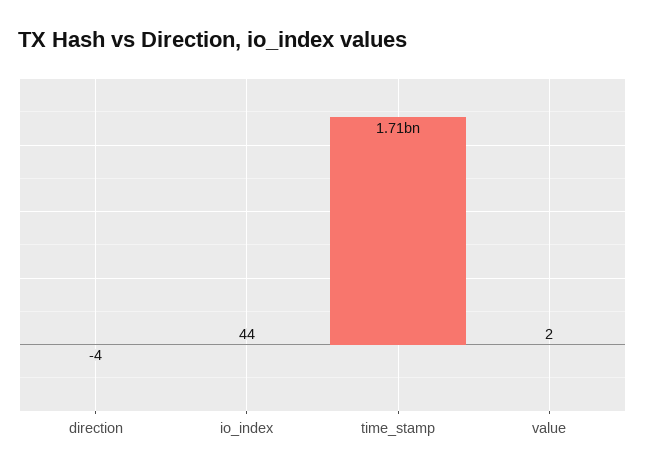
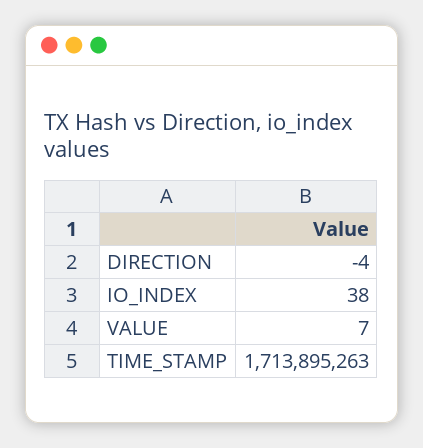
  {
    "direction": -4,
-   "io_index": 44,
+   "io_index": 38,
    "time_stamp": 1713895263,
-   "value": 2
+   "value": 7
  }

